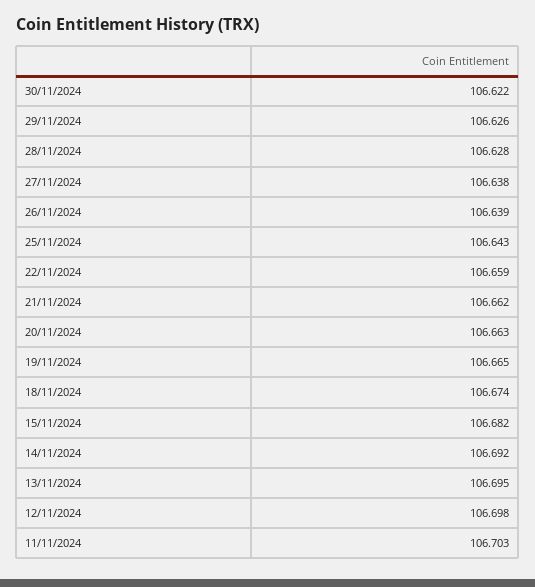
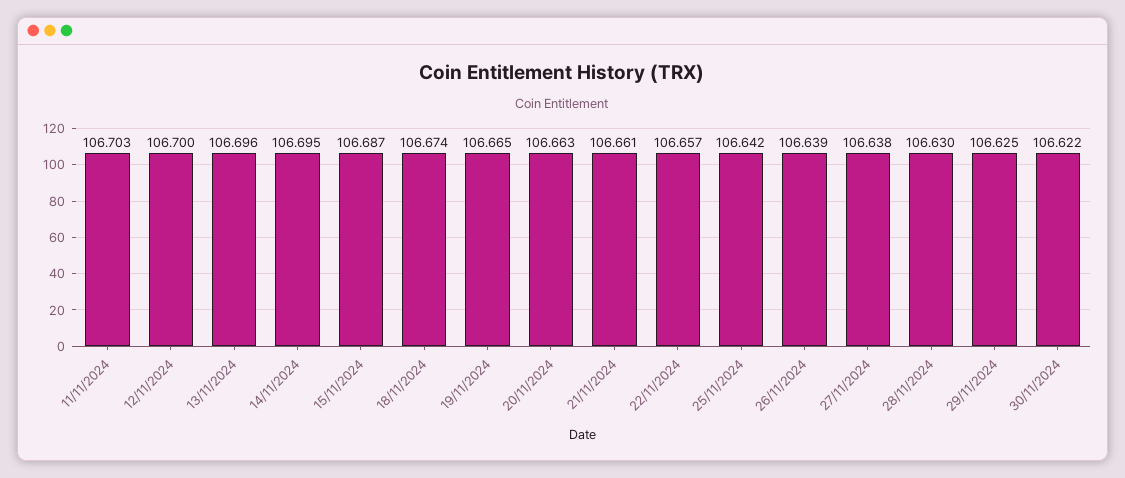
  {
    "30/11/2024": 106.622,
-   "29/11/2024": 106.626,
+   "29/11/2024": 106.625,
-   "28/11/2024": 106.628,
+   "28/11/2024": 106.63,
    "27/11/2024": 106.638,
    "26/11/2024": 106.639,
-   "25/11/2024": 106.643,
+   "25/11/2024": 106.642,
-   "22/11/2024": 106.659,
+   "22/11/2024": 106.657,
-   "21/11/2024": 106.662,
+   "21/11/2024": 106.661,
    "20/11/2024": 106.663,
    "19/11/2024": 106.665,
    "18/11/2024": 106.674,
-   "15/11/2024": 106.682,
+   "15/11/2024": 106.687,
-   "14/11/2024": 106.692,
+   "14/11/2024": 106.695,
-   "13/11/2024": 106.695,
+   "13/11/2024": 106.696,
-   "12/11/2024": 106.698,
+   "12/11/2024": 106.7,
    "11/11/2024": 106.703
  }

